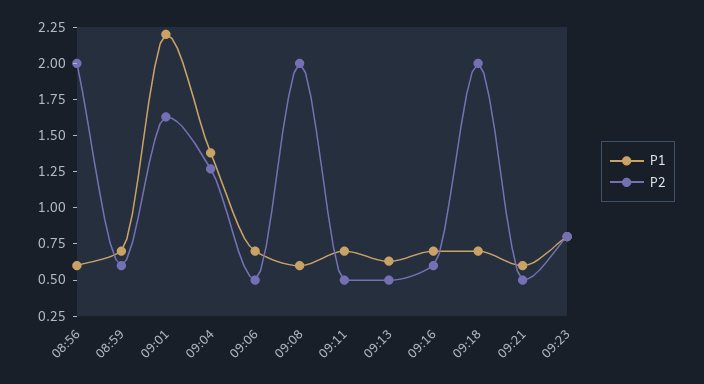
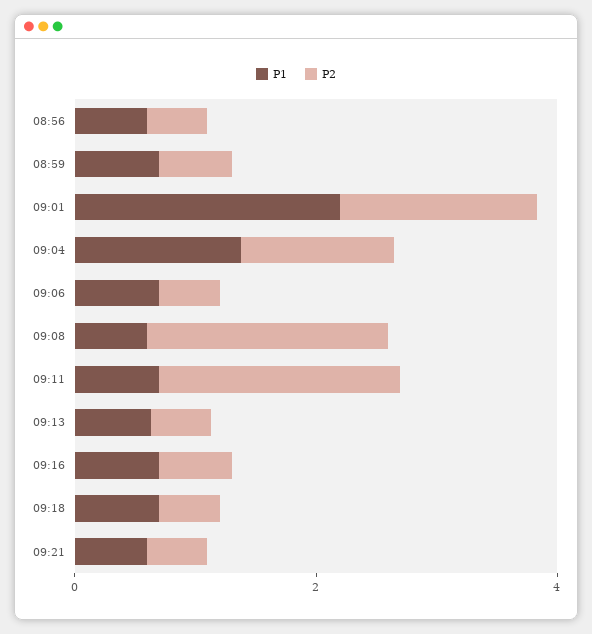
  {
    "P1": {
      "08:56": 0.5,
      "08:59": 0.75,
      "09:01": 2.25,
      "09:04": 1.5,
      "09:06": 0.75,
      "09:08": 0.5,
      "09:11": 0.75,
      "09:13": 0.75,
      "09:16": 0.75,
      "09:18": 0.75,
-     "09:21": 0.5,
+     "09:21": 0.5
-     "09:23": 0.75
    },
    "P2": {
-     "08:56": 2,
+     "08:56": 0.5,
      "08:59": 0.5,
      "09:01": 1.75,
      "09:04": 1.25,
      "09:06": 0.5,
      "09:08": 2,
-     "09:11": 0.5,
+     "09:11": 2,
      "09:13": 0.5,
      "09:16": 0.5,
-     "09:18": 2,
+     "09:18": 0.5,
-     "09:21": 0.5,
+     "09:21": 0.5
-     "09:23": 0.75
    }
  }

